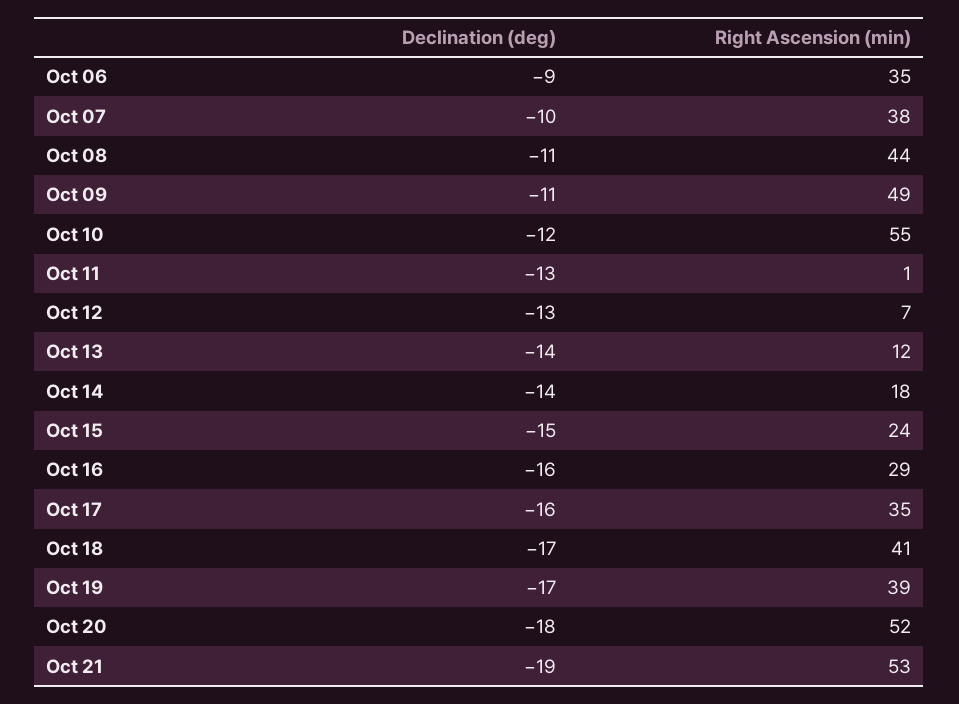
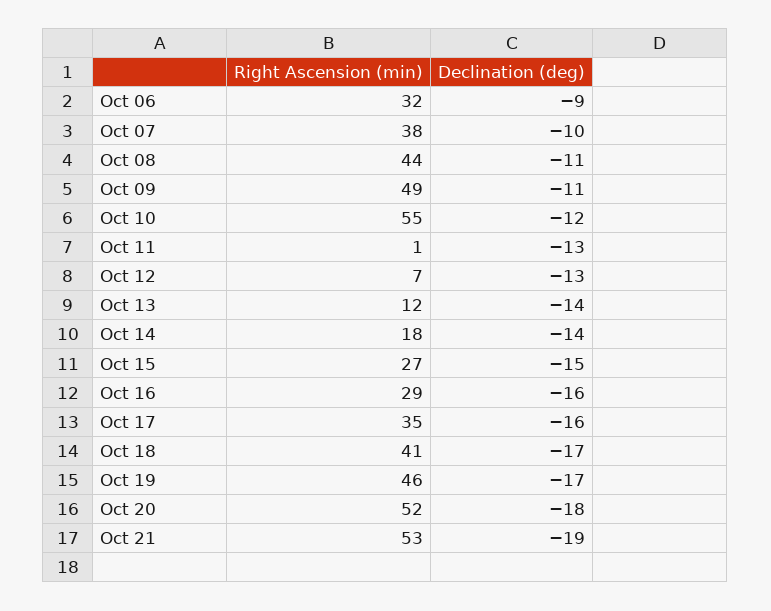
  {
    "Declination (deg)": {
      "Oct 06": -9,
      "Oct 07": -10,
      "Oct 08": -11,
      "Oct 09": -11,
      "Oct 10": -12,
      "Oct 11": -13,
      "Oct 12": -13,
      "Oct 13": -14,
      "Oct 14": -14,
      "Oct 15": -15,
      "Oct 16": -16,
      "Oct 17": -16,
      "Oct 18": -17,
      "Oct 19": -17,
      "Oct 20": -18,
      "Oct 21": -19
    },
    "Right Ascension (min)": {
-     "Oct 06": 35,
+     "Oct 06": 32,
      "Oct 07": 38,
      "Oct 08": 44,
      "Oct 09": 49,
      "Oct 10": 55,
      "Oct 11": 1,
      "Oct 12": 7,
      "Oct 13": 12,
      "Oct 14": 18,
-     "Oct 15": 24,
+     "Oct 15": 27,
      "Oct 16": 29,
      "Oct 17": 35,
      "Oct 18": 41,
-     "Oct 19": 39,
+     "Oct 19": 46,
      "Oct 20": 52,
      "Oct 21": 53
    }
  }

